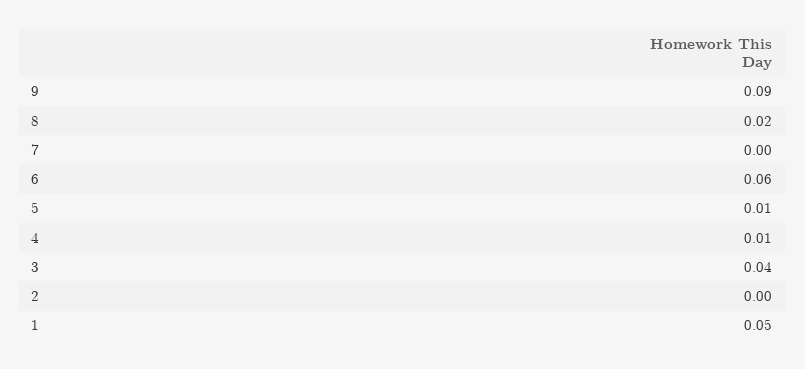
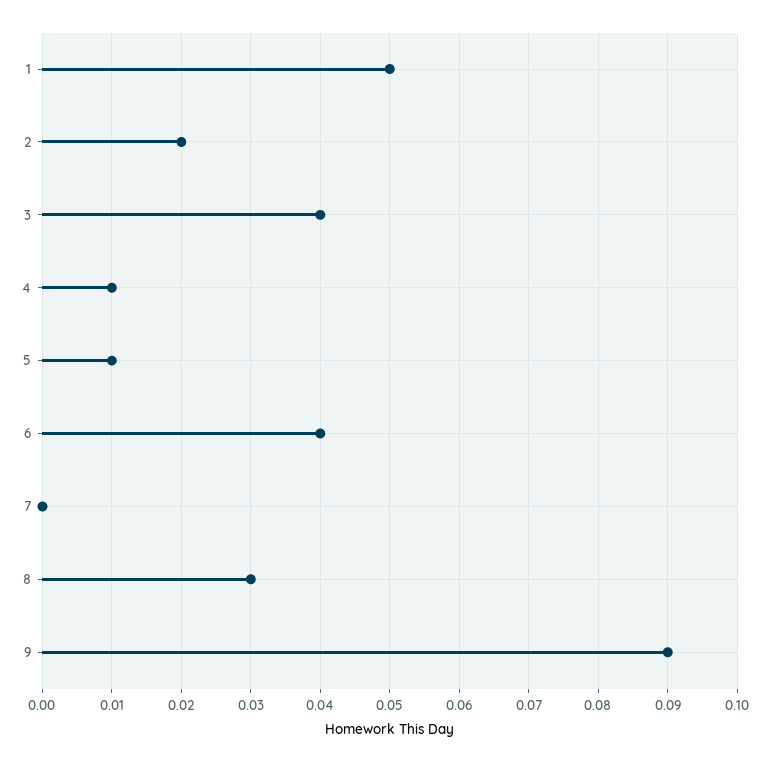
  {
    "9": 0.09,
-   "8": 0.02,
+   "8": 0.03,
    "7": 0,
-   "6": 0.06,
+   "6": 0.04,
    "5": 0.01,
    "4": 0.01,
    "3": 0.04,
-   "2": 0,
+   "2": 0.02,
    "1": 0.05
  }

